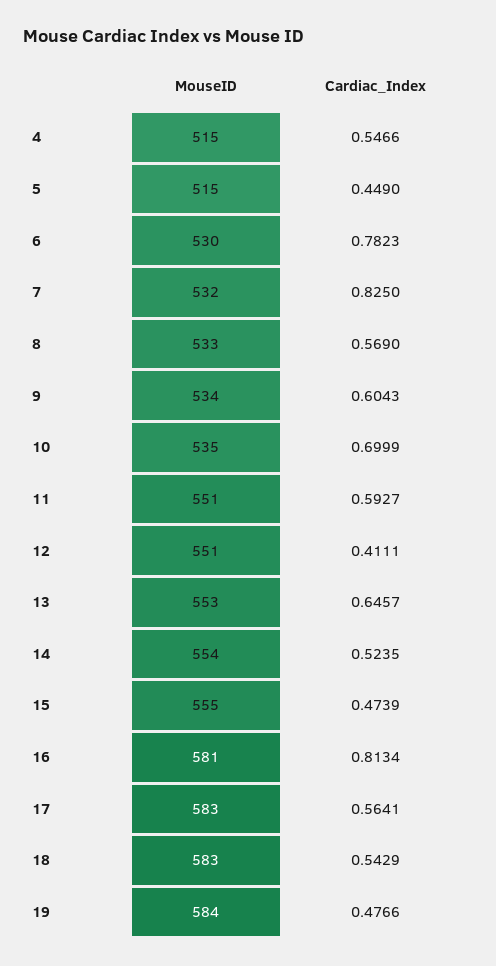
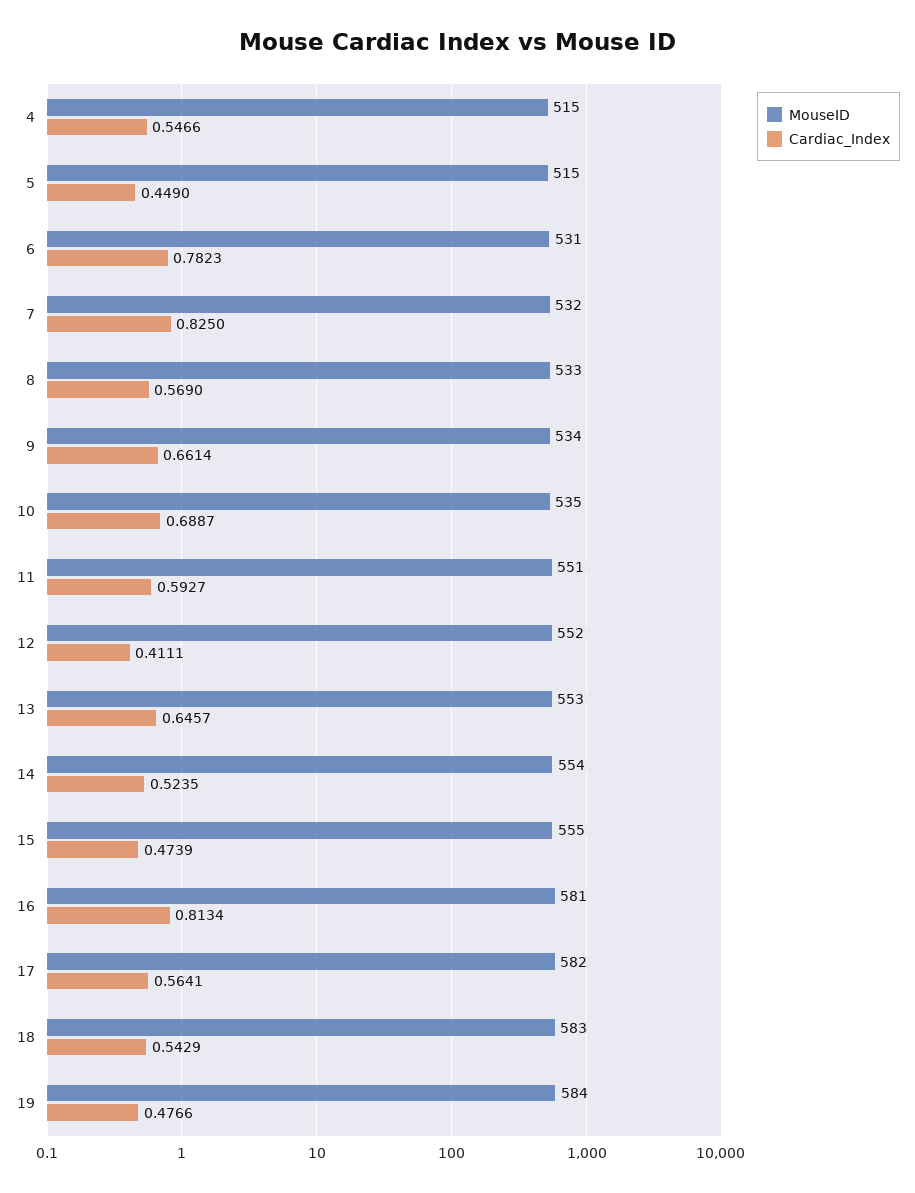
  {
    "MouseID": {
      "4": 515,
      "5": 515,
-     "6": 530,
+     "6": 531,
      "7": 532,
      "8": 533,
      "9": 534,
      "10": 535,
      "11": 551,
-     "12": 551,
+     "12": 552,
      "13": 553,
      "14": 554,
      "15": 555,
      "16": 581,
-     "17": 583,
+     "17": 582,
      "18": 583,
      "19": 584
    },
    "Cardiac_Index": {
      "4": 0.5466,
      "5": 0.449,
      "6": 0.7823,
      "7": 0.825,
      "8": 0.569,
-     "9": 0.6043,
+     "9": 0.6614,
-     "10": 0.6999,
+     "10": 0.6887,
      "11": 0.5927,
      "12": 0.4111,
      "13": 0.6457,
      "14": 0.5235,
      "15": 0.4739,
      "16": 0.8134,
      "17": 0.5641,
      "18": 0.5429,
      "19": 0.4766
    }
  }

